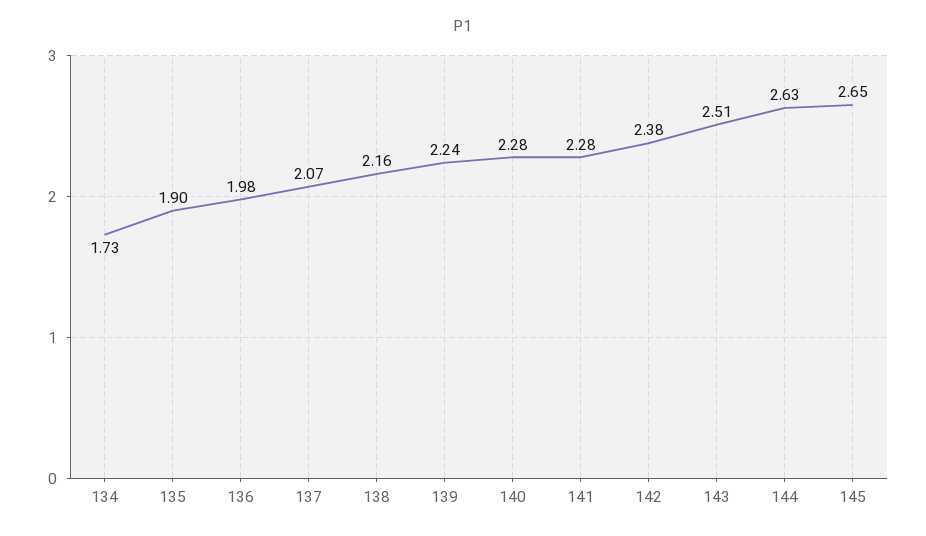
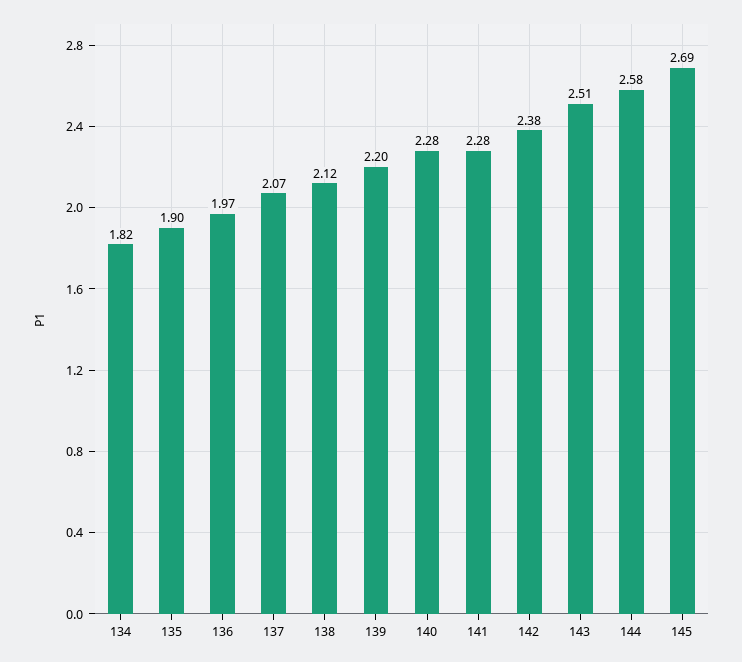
  {
-   "134": 1.73,
+   "134": 1.82,
    "135": 1.9,
-   "136": 1.98,
+   "136": 1.97,
    "137": 2.07,
-   "138": 2.16,
+   "138": 2.12,
-   "139": 2.24,
+   "139": 2.2,
    "140": 2.28,
    "141": 2.28,
    "142": 2.38,
    "143": 2.51,
-   "144": 2.63,
+   "144": 2.58,
-   "145": 2.65
+   "145": 2.69
  }

